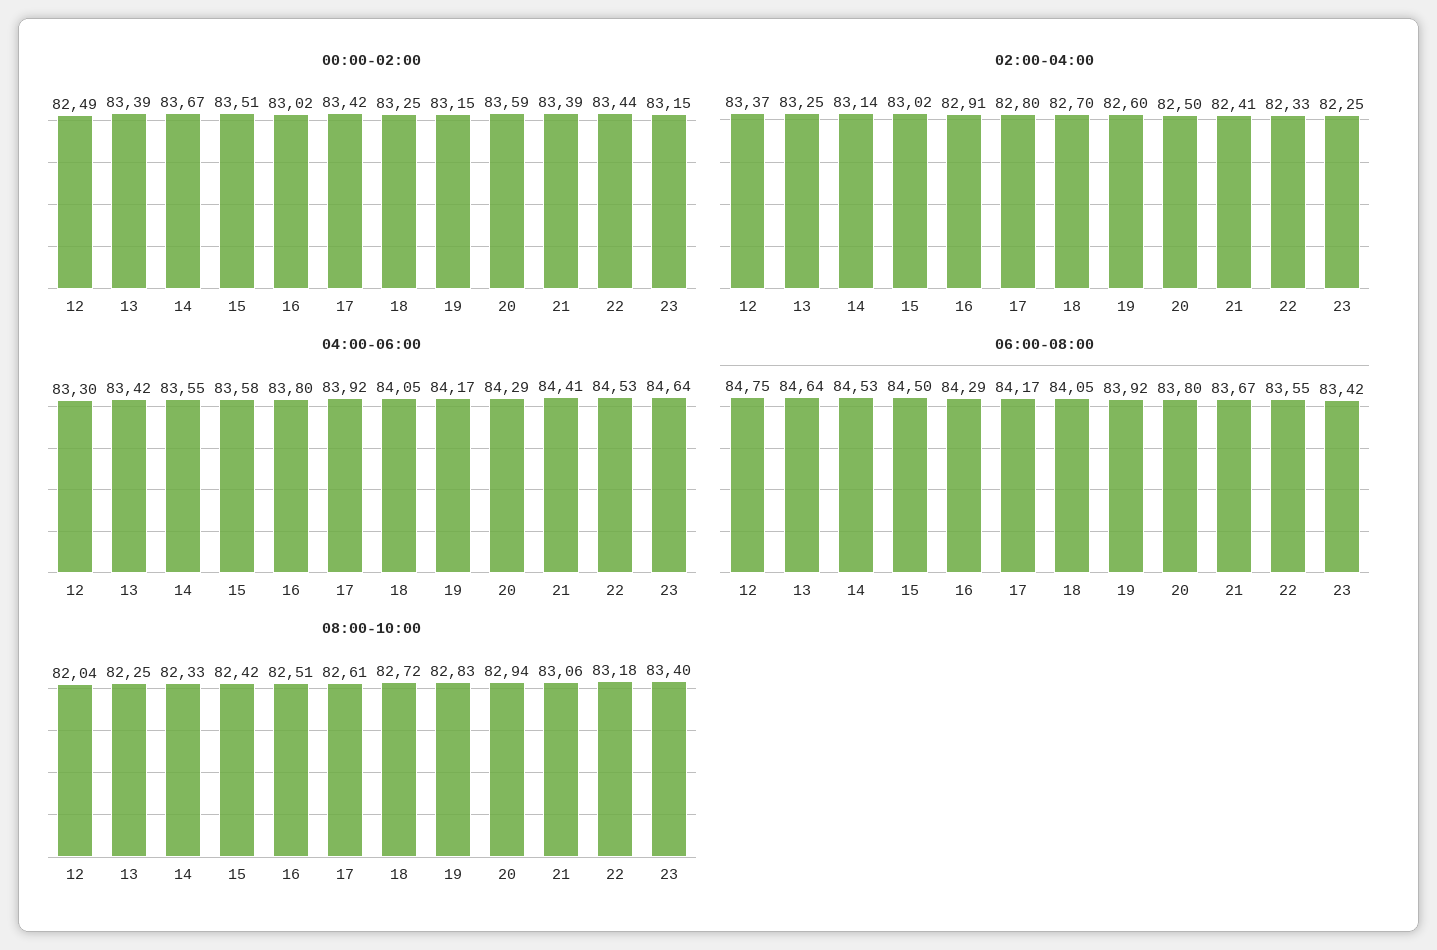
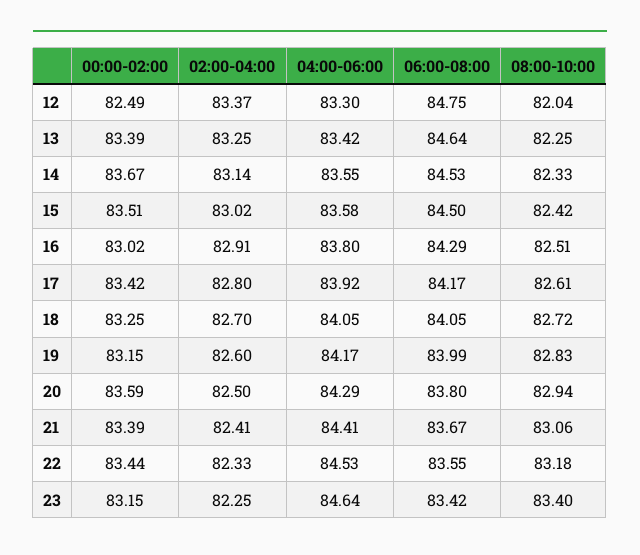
  {
    "00:00-02:00": {
      "12": 82.49,
      "13": 83.39,
      "14": 83.67,
      "15": 83.51,
      "16": 83.02,
      "17": 83.42,
      "18": 83.25,
      "19": 83.15,
      "20": 83.59,
      "21": 83.39,
      "22": 83.44,
      "23": 83.15
    },
    "02:00-04:00": {
      "12": 83.37,
      "13": 83.25,
      "14": 83.14,
      "15": 83.02,
      "16": 82.91,
      "17": 82.8,
      "18": 82.7,
      "19": 82.6,
      "20": 82.5,
      "21": 82.41,
      "22": 82.33,
      "23": 82.25
    },
    "04:00-06:00": {
      "12": 83.3,
      "13": 83.42,
      "14": 83.55,
      "15": 83.58,
      "16": 83.8,
      "17": 83.92,
      "18": 84.05,
      "19": 84.17,
      "20": 84.29,
      "21": 84.41,
      "22": 84.53,
      "23": 84.64
    },
    "06:00-08:00": {
      "12": 84.75,
      "13": 84.64,
      "14": 84.53,
      "15": 84.5,
      "16": 84.29,
      "17": 84.17,
      "18": 84.05,
-     "19": 83.92,
+     "19": 83.99,
      "20": 83.8,
      "21": 83.67,
      "22": 83.55,
      "23": 83.42
    },
    "08:00-10:00": {
      "12": 82.04,
      "13": 82.25,
      "14": 82.33,
      "15": 82.42,
      "16": 82.51,
      "17": 82.61,
      "18": 82.72,
      "19": 82.83,
      "20": 82.94,
      "21": 83.06,
      "22": 83.18,
      "23": 83.4
    }
  }

